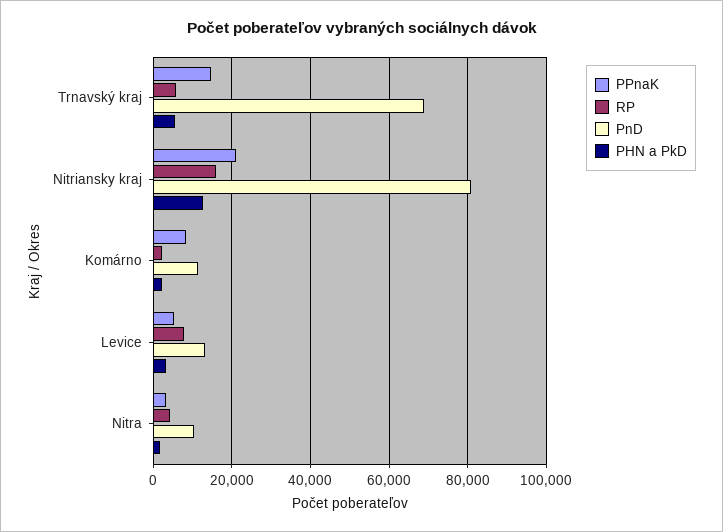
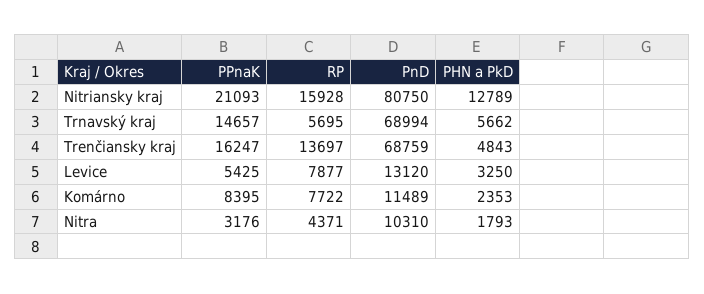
  {
    "PPnaK": {
      "Trnavský kraj": 14657,
      "Nitriansky kraj": 21093,
      "Komárno": 8395,
      "Levice": 5425,
-     "Nitra": 3176
+     "Nitra": 3176,
+     "Trenčiansky kraj": 16247
    },
    "RP": {
      "Trnavský kraj": 5695,
      "Nitriansky kraj": 15928,
-     "Komárno": 2000,
+     "Komárno": 7722,
      "Levice": 7877,
-     "Nitra": 4371
+     "Nitra": 4371,
+     "Trenčiansky kraj": 13697
    },
    "PnD": {
      "Trnavský kraj": 68994,
      "Nitriansky kraj": 80750,
      "Komárno": 11489,
      "Levice": 13120,
-     "Nitra": 10310
+     "Nitra": 10310,
+     "Trenčiansky kraj": 68759
    },
    "PHN a PkD": {
      "Trnavský kraj": 5662,
      "Nitriansky kraj": 12789,
      "Komárno": 2353,
      "Levice": 3250,
-     "Nitra": 1793
+     "Nitra": 1793,
+     "Trenčiansky kraj": 4843
    }
  }

